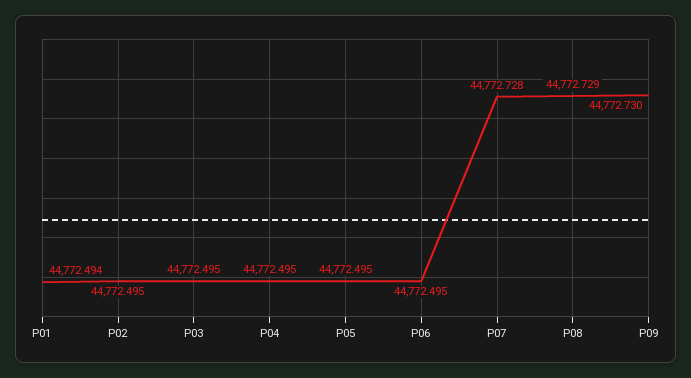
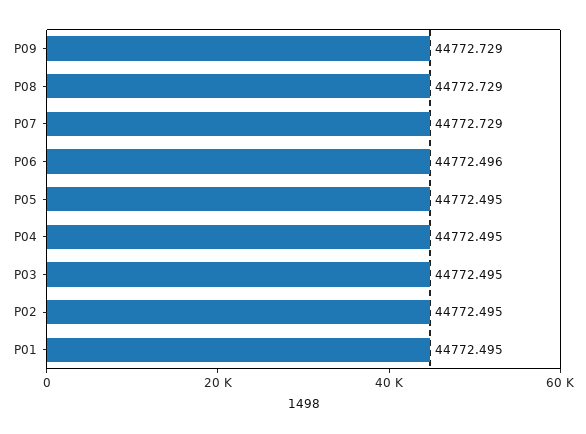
  {
-   "P01": 44772.494,
+   "P01": 44772.495,
    "P02": 44772.495,
    "P03": 44772.495,
    "P04": 44772.495,
    "P05": 44772.495,
-   "P06": 44772.495,
+   "P06": 44772.496,
-   "P07": 44772.728,
+   "P07": 44772.729,
    "P08": 44772.729,
-   "P09": 44772.73
+   "P09": 44772.729
  }

